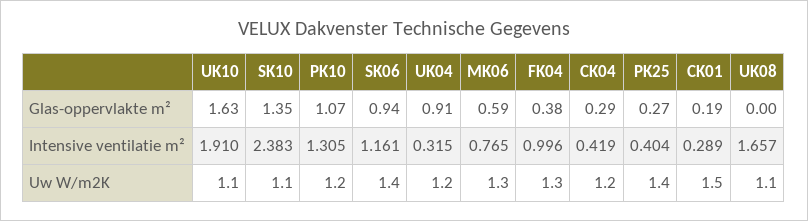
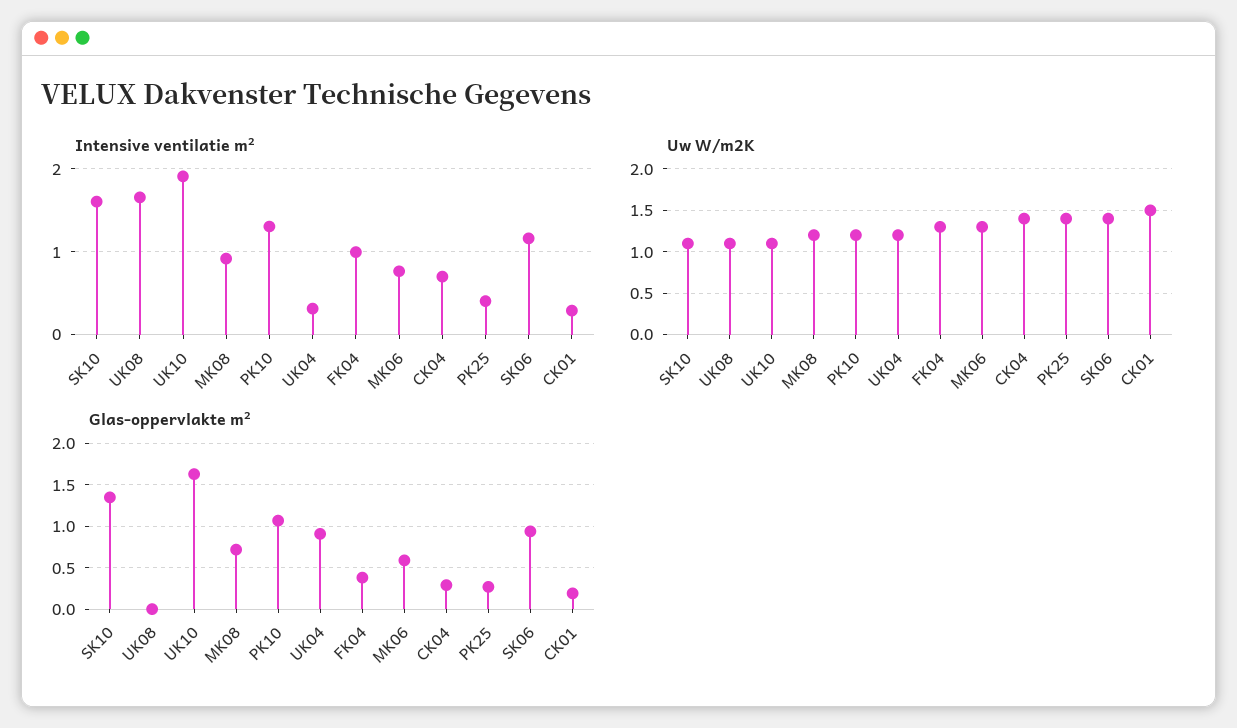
  {
    "Glas-oppervlakte m²": {
      "UK10": 1.63,
      "SK10": 1.35,
      "PK10": 1.07,
      "SK06": 0.94,
      "UK04": 0.91,
      "MK06": 0.59,
      "FK04": 0.38,
      "CK04": 0.29,
      "PK25": 0.27,
      "CK01": 0.19,
-     "UK08": 0
+     "UK08": 0,
+     "MK08": 0.7
    },
    "Intensive ventilatie m²": {
      "UK10": 1.91,
-     "SK10": 2.383,
+     "SK10": 1.6,
      "PK10": 1.305,
      "SK06": 1.161,
      "UK04": 0.315,
      "MK06": 0.765,
      "FK04": 0.996,
-     "CK04": 0.419,
+     "CK04": 0.7,
      "PK25": 0.404,
      "CK01": 0.289,
-     "UK08": 1.657
+     "UK08": 1.657,
+     "MK08": 0.9
    },
    "Uw W/m2K": {
      "UK10": 1.1,
      "SK10": 1.1,
      "PK10": 1.2,
      "SK06": 1.4,
      "UK04": 1.2,
      "MK06": 1.3,
      "FK04": 1.3,
-     "CK04": 1.2,
+     "CK04": 1.4,
      "PK25": 1.4,
      "CK01": 1.5,
-     "UK08": 1.1
+     "UK08": 1.1,
+     "MK08": 1.2
    }
  }

